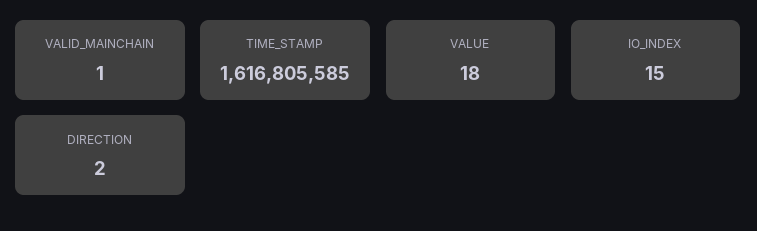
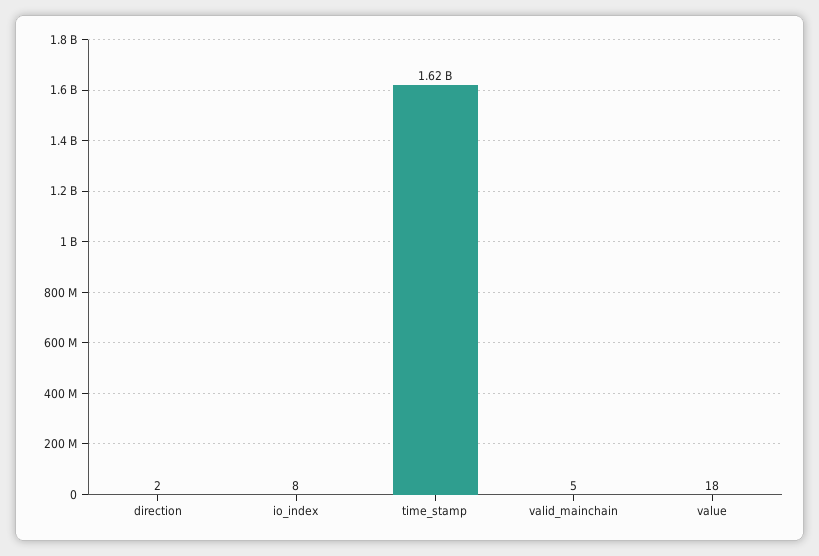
  {
-   "VALID_MAINCHAIN": 1,
+   "VALID_MAINCHAIN": 5,
    "TIME_STAMP": 1616805585,
    "VALUE": 18,
-   "IO_INDEX": 15,
+   "IO_INDEX": 8,
    "DIRECTION": 2
  }

